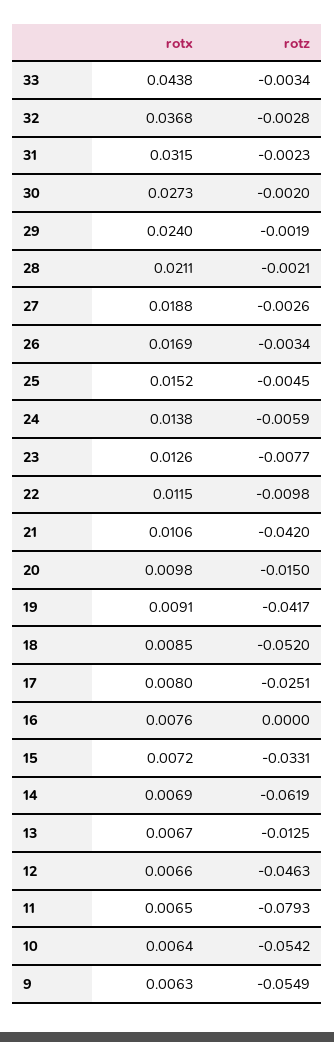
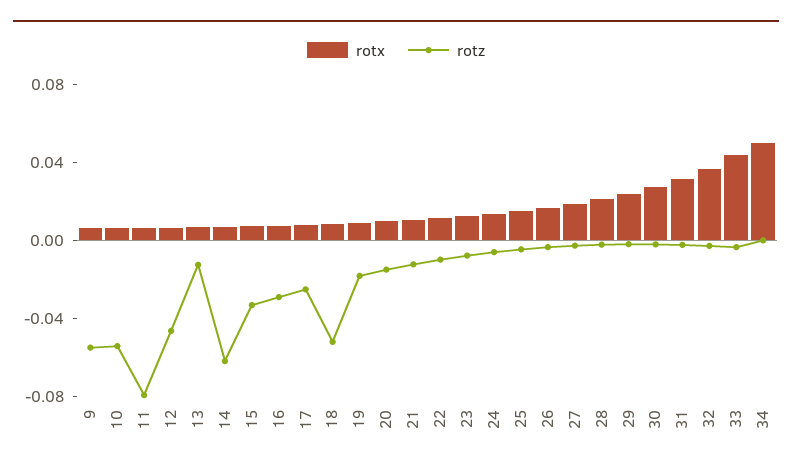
  {
    "rotx": {
      "33": 0.0438,
      "32": 0.0368,
      "31": 0.0315,
      "30": 0.0273,
      "29": 0.024,
      "28": 0.0211,
      "27": 0.0188,
      "26": 0.0169,
      "25": 0.0152,
      "24": 0.0138,
      "23": 0.0126,
      "22": 0.0115,
      "21": 0.0106,
      "20": 0.0098,
      "19": 0.0091,
      "18": 0.0085,
      "17": 0.008,
      "16": 0.0076,
      "15": 0.0072,
      "14": 0.0069,
      "13": 0.0067,
      "12": 0.0066,
      "11": 0.0065,
      "10": 0.0064,
-     "9": 0.0063
+     "9": 0.0063,
+     "34": 0.05
    },
    "rotz": {
      "33": -0.0034,
      "32": -0.0028,
      "31": -0.0023,
      "30": -0.002,
      "29": -0.0019,
      "28": -0.0021,
      "27": -0.0026,
      "26": -0.0034,
      "25": -0.0045,
      "24": -0.0059,
      "23": -0.0077,
      "22": -0.0098,
-     "21": -0.042,
+     "21": -0.01,
      "20": -0.015,
-     "19": -0.0417,
+     "19": -0.02,
      "18": -0.052,
      "17": -0.0251,
-     "16": 0,
+     "16": -0.03,
      "15": -0.0331,
      "14": -0.0619,
      "13": -0.0125,
      "12": -0.0463,
      "11": -0.0793,
      "10": -0.0542,
-     "9": -0.0549
+     "9": -0.0549,
+     "34": 0
    }
  }

